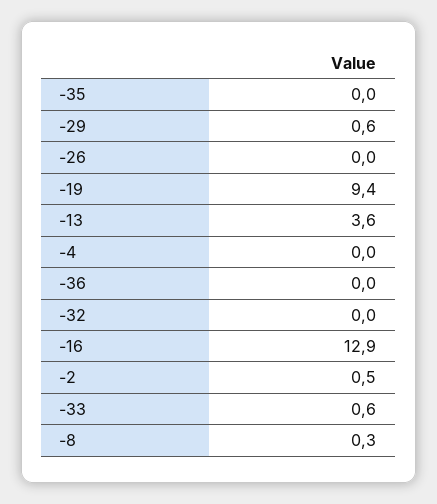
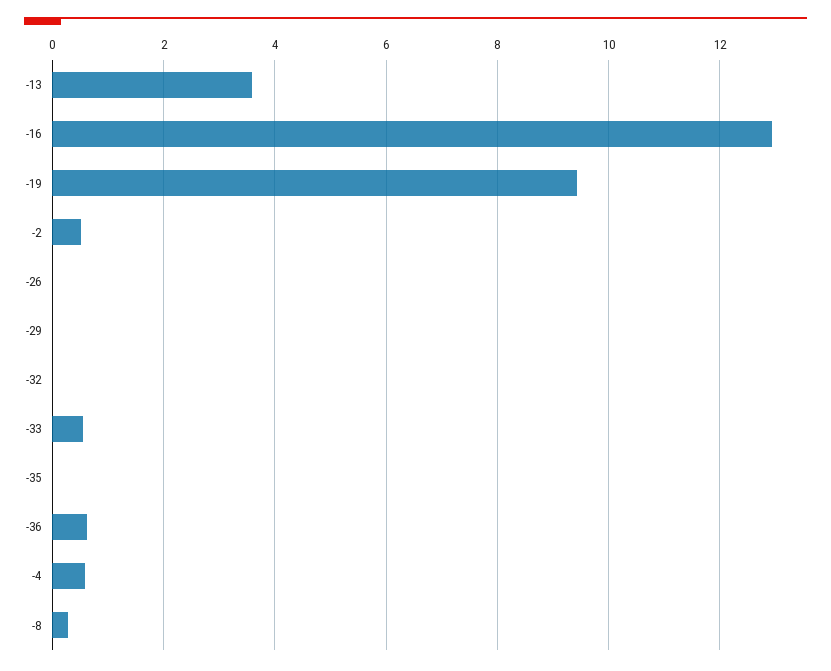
  {
    "-35": 0,
-   "-29": 0.6,
+   "-29": 0,
    "-26": 0,
    "-19": 9.4,
    "-13": 3.6,
-   "-4": 0,
+   "-4": 0.6,
-   "-36": 0,
+   "-36": 0.6,
    "-32": 0,
    "-16": 12.9,
    "-2": 0.5,
    "-33": 0.6,
    "-8": 0.3
  }

